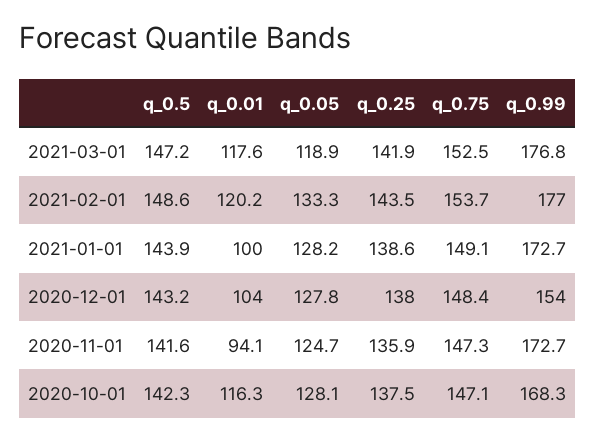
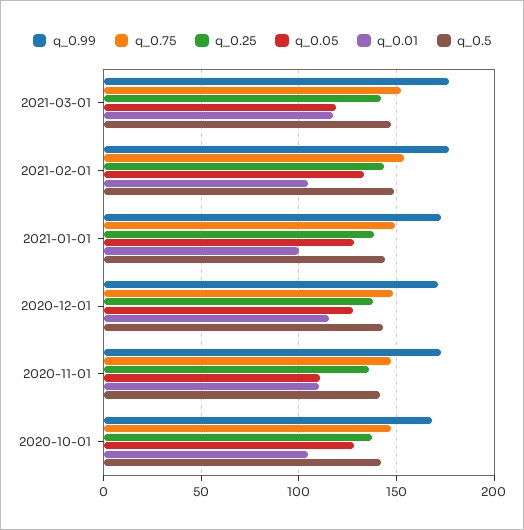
  {
    "q_0.5": {
      "2021-03-01": 147.2,
      "2021-02-01": 148.6,
      "2021-01-01": 143.9,
      "2020-12-01": 143.2,
      "2020-11-01": 141.6,
      "2020-10-01": 142.3
    },
    "q_0.01": {
      "2021-03-01": 117.6,
-     "2021-02-01": 120.2,
+     "2021-02-01": 105,
      "2021-01-01": 100,
-     "2020-12-01": 104,
+     "2020-12-01": 115,
-     "2020-11-01": 94.1,
+     "2020-11-01": 110,
-     "2020-10-01": 116.3
+     "2020-10-01": 105
    },
    "q_0.05": {
      "2021-03-01": 118.9,
      "2021-02-01": 133.3,
      "2021-01-01": 128.2,
      "2020-12-01": 127.8,
-     "2020-11-01": 124.7,
+     "2020-11-01": 110,
      "2020-10-01": 128.1
    },
    "q_0.25": {
      "2021-03-01": 141.9,
      "2021-02-01": 143.5,
      "2021-01-01": 138.6,
      "2020-12-01": 138,
      "2020-11-01": 135.9,
      "2020-10-01": 137.5
    },
    "q_0.75": {
      "2021-03-01": 152.5,
      "2021-02-01": 153.7,
      "2021-01-01": 149.1,
      "2020-12-01": 148.4,
      "2020-11-01": 147.3,
      "2020-10-01": 147.1
    },
    "q_0.99": {
      "2021-03-01": 176.8,
      "2021-02-01": 177,
      "2021-01-01": 172.7,
-     "2020-12-01": 154,
+     "2020-12-01": 170,
      "2020-11-01": 172.7,
      "2020-10-01": 168.3
    }
  }

